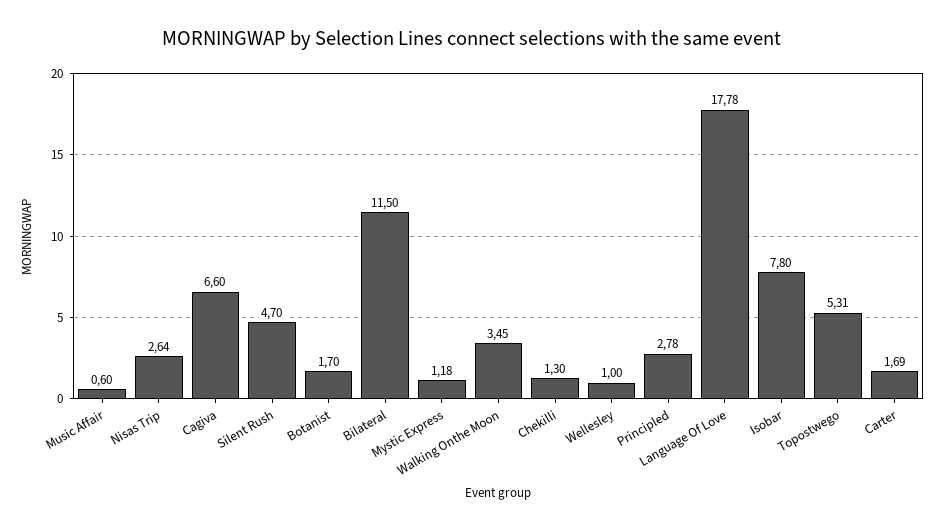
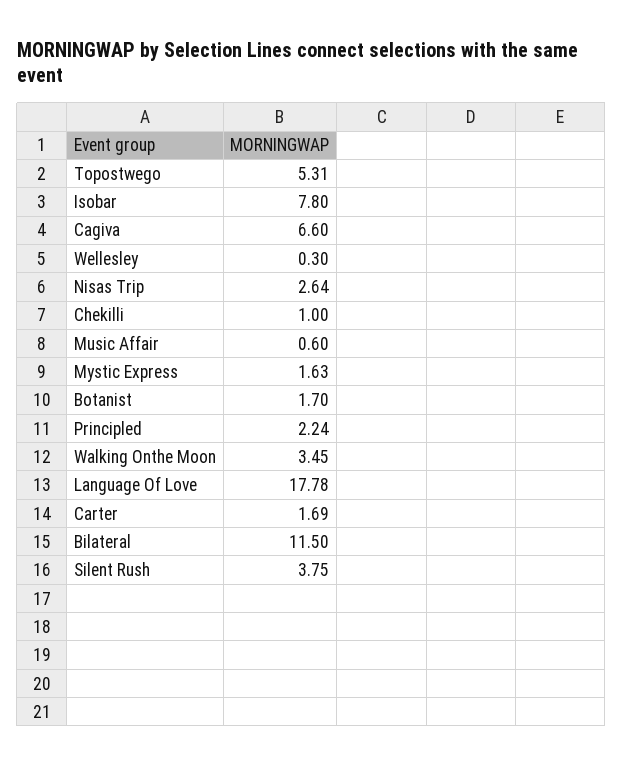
  {
    "Music Affair": 0.6,
    "Nisas Trip": 2.64,
    "Cagiva": 6.6,
-   "Silent Rush": 4.7,
+   "Silent Rush": 3.75,
    "Botanist": 1.7,
    "Bilateral": 11.5,
-   "Mystic Express": 1.18,
+   "Mystic Express": 1.63,
    "Walking Onthe Moon": 3.45,
-   "Chekilli": 1.3,
+   "Chekilli": 1,
-   "Wellesley": 1,
+   "Wellesley": 0.3,
-   "Principled": 2.78,
+   "Principled": 2.24,
    "Language Of Love": 17.78,
    "Isobar": 7.8,
    "Topostwego": 5.31,
    "Carter": 1.69
  }

